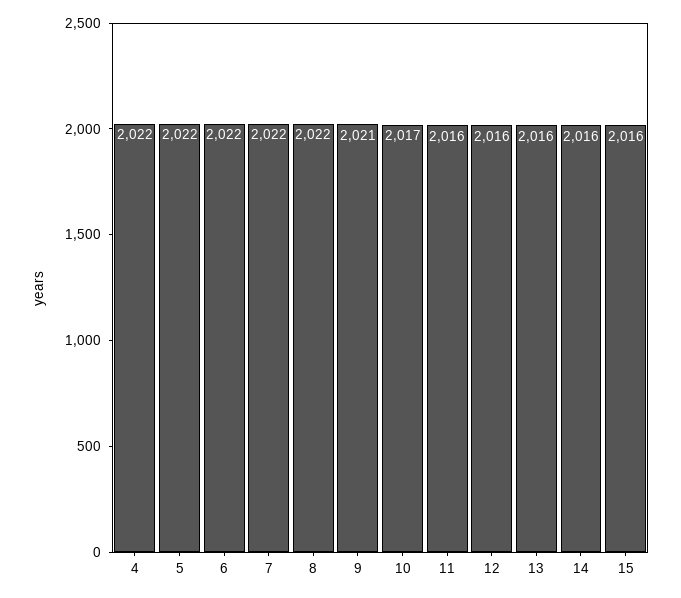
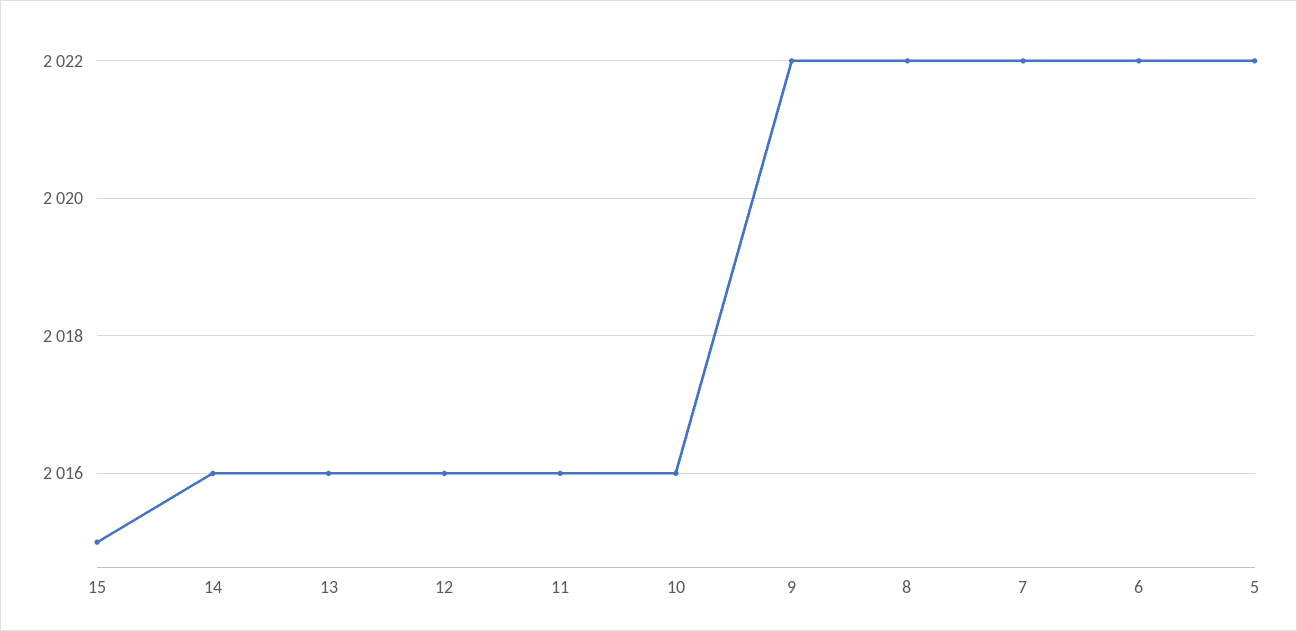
  {
-   "4": 2022,
    "5": 2022,
    "6": 2022,
    "7": 2022,
    "8": 2022,
-   "9": 2021,
+   "9": 2022,
-   "10": 2017,
+   "10": 2016,
    "11": 2016,
    "12": 2016,
    "13": 2016,
    "14": 2016,
-   "15": 2016
+   "15": 2015
  }

